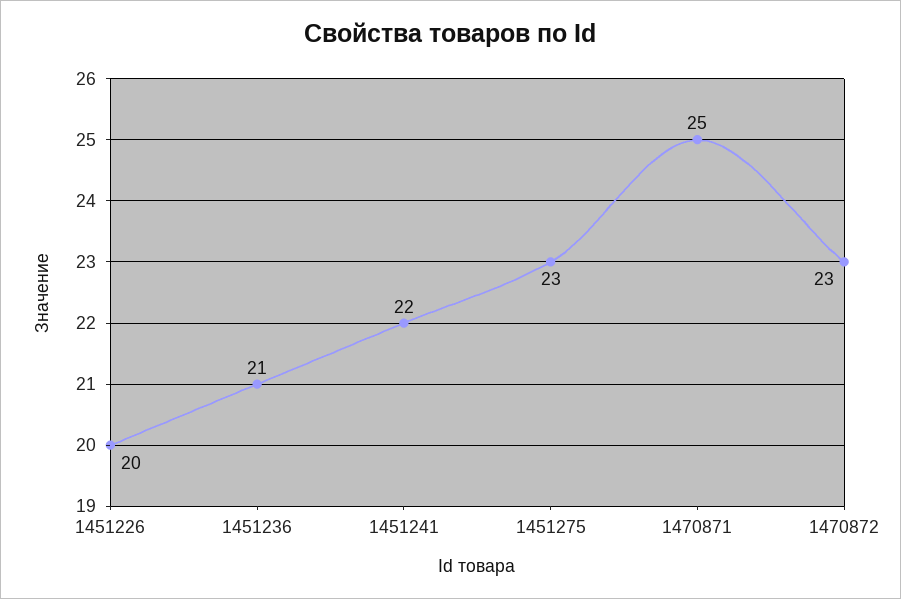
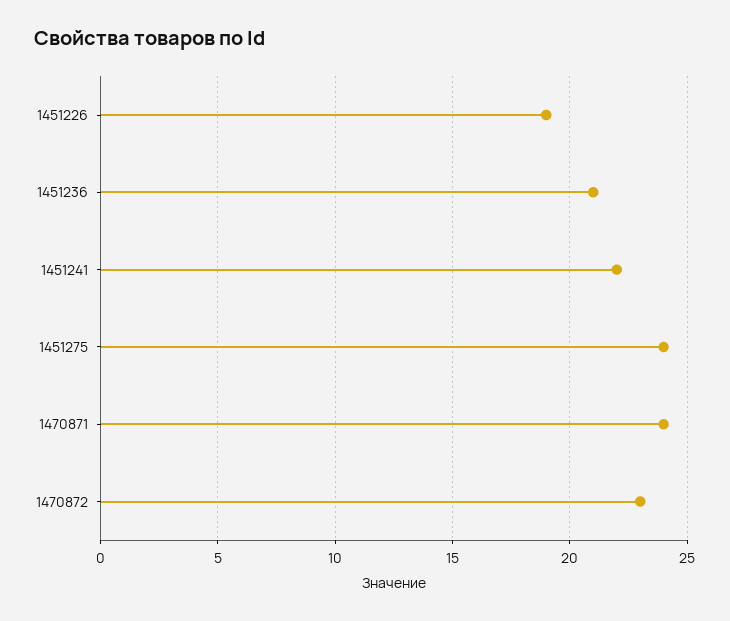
  {
-   "1451226": 20,
+   "1451226": 19,
    "1451236": 21,
    "1451241": 22,
-   "1451275": 23,
+   "1451275": 24,
-   "1470871": 25,
+   "1470871": 24,
    "1470872": 23
  }

